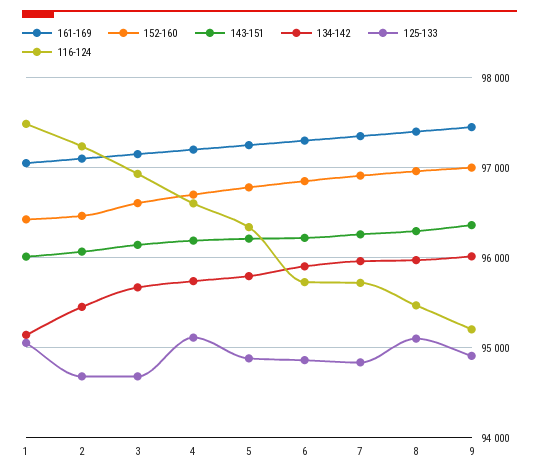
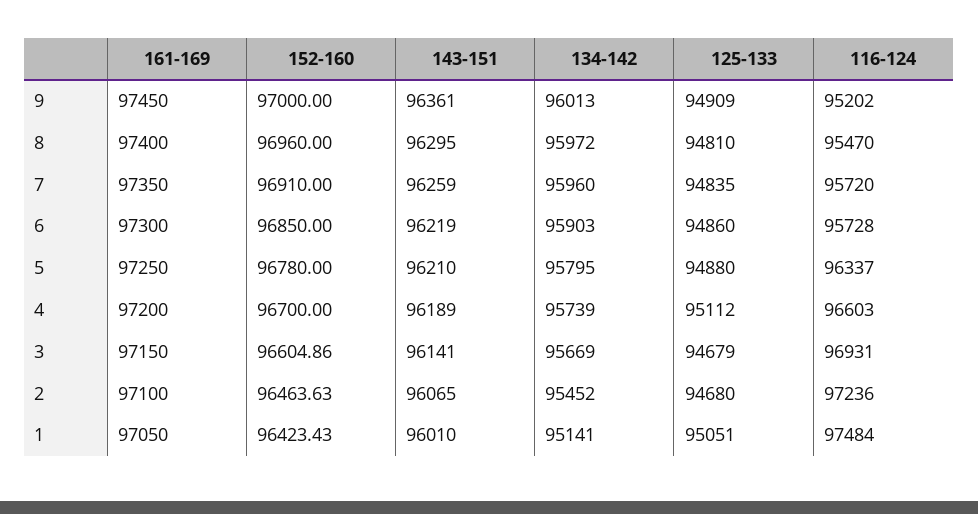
  {
    "161-169": {
      "1": 97050,
      "2": 97100,
      "3": 97150,
      "4": 97200,
      "5": 97250,
      "6": 97300,
      "7": 97350,
      "8": 97400,
      "9": 97450
    },
    "152-160": {
      "1": 96423.43,
      "2": 96463.63,
      "3": 96604.86,
      "4": 96700,
      "5": 96780,
      "6": 96850,
      "7": 96910,
      "8": 96960,
      "9": 97000
    },
    "143-151": {
      "1": 96010,
      "2": 96065,
      "3": 96141,
      "4": 96189,
      "5": 96210,
      "6": 96219,
      "7": 96259,
      "8": 96295,
      "9": 96361
    },
    "134-142": {
      "1": 95141,
      "2": 95452,
      "3": 95669,
      "4": 95739,
      "5": 95795,
      "6": 95903,
      "7": 95960,
      "8": 95972,
      "9": 96013
    },
    "125-133": {
      "1": 95051,
      "2": 94680,
      "3": 94679,
      "4": 95112,
      "5": 94880,
      "6": 94860,
      "7": 94835,
-     "8": 95100,
+     "8": 94810,
      "9": 94909
    },
    "116-124": {
      "1": 97484,
      "2": 97236,
      "3": 96931,
      "4": 96603,
      "5": 96337,
      "6": 95728,
      "7": 95720,
      "8": 95470,
      "9": 95202
    }
  }

